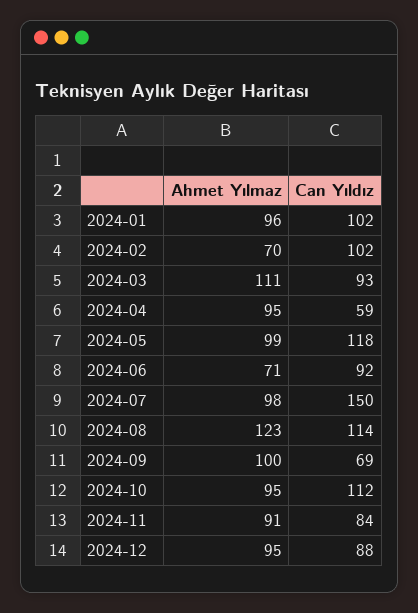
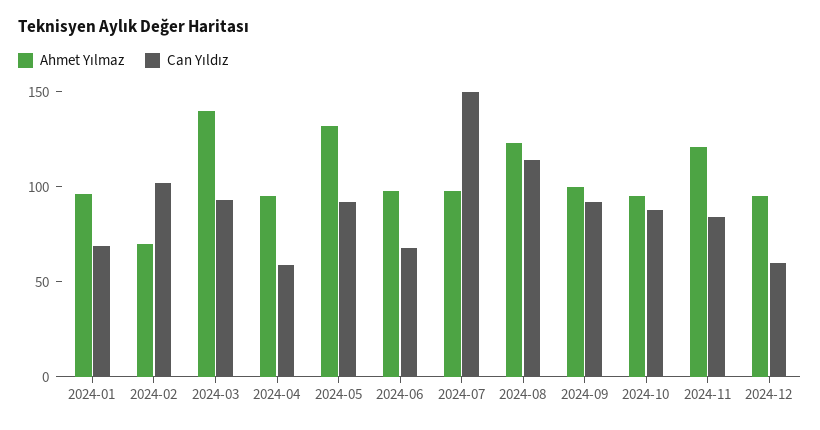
  {
    "Ahmet Yılmaz": {
      "2024-01": 96,
      "2024-02": 70,
-     "2024-03": 111,
+     "2024-03": 140,
      "2024-04": 95,
-     "2024-05": 99,
+     "2024-05": 130,
-     "2024-06": 71,
+     "2024-06": 100,
      "2024-07": 98,
      "2024-08": 123,
      "2024-09": 100,
      "2024-10": 95,
-     "2024-11": 91,
+     "2024-11": 120,
      "2024-12": 95
    },
    "Can Yıldız": {
-     "2024-01": 102,
+     "2024-01": 70,
      "2024-02": 102,
      "2024-03": 93,
      "2024-04": 59,
-     "2024-05": 118,
+     "2024-05": 90,
-     "2024-06": 92,
+     "2024-06": 70,
      "2024-07": 150,
      "2024-08": 114,
-     "2024-09": 69,
+     "2024-09": 90,
-     "2024-10": 112,
+     "2024-10": 90,
      "2024-11": 84,
-     "2024-12": 88
+     "2024-12": 60
    }
  }

